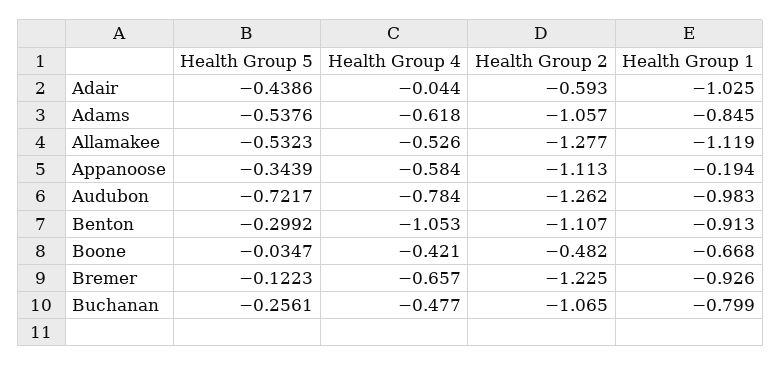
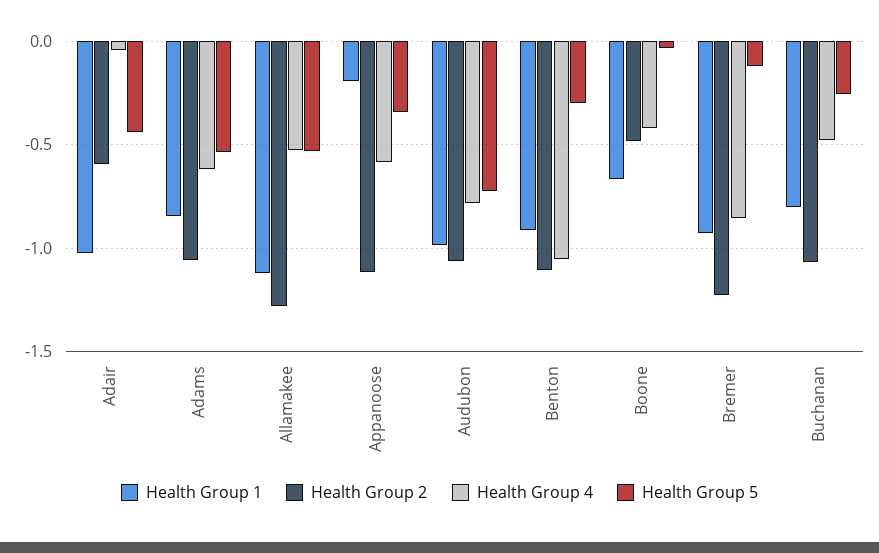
  {
    "Health Group 5": {
      "Adair": -0.4386,
      "Adams": -0.5376,
      "Allamakee": -0.5323,
      "Appanoose": -0.3439,
      "Audubon": -0.7217,
      "Benton": -0.2992,
      "Boone": -0.0347,
      "Bremer": -0.1223,
      "Buchanan": -0.2561
    },
    "Health Group 4": {
      "Adair": -0.044,
      "Adams": -0.618,
      "Allamakee": -0.526,
      "Appanoose": -0.584,
      "Audubon": -0.784,
      "Benton": -1.053,
      "Boone": -0.421,
-     "Bremer": -0.657,
+     "Bremer": -0.85,
      "Buchanan": -0.477
    },
    "Health Group 2": {
      "Adair": -0.593,
      "Adams": -1.057,
      "Allamakee": -1.277,
      "Appanoose": -1.113,
-     "Audubon": -1.262,
+     "Audubon": -1.05,
      "Benton": -1.107,
      "Boone": -0.482,
      "Bremer": -1.225,
      "Buchanan": -1.065
    },
    "Health Group 1": {
      "Adair": -1.025,
      "Adams": -0.845,
      "Allamakee": -1.119,
      "Appanoose": -0.194,
      "Audubon": -0.983,
      "Benton": -0.913,
      "Boone": -0.668,
      "Bremer": -0.926,
      "Buchanan": -0.799
    }
  }

